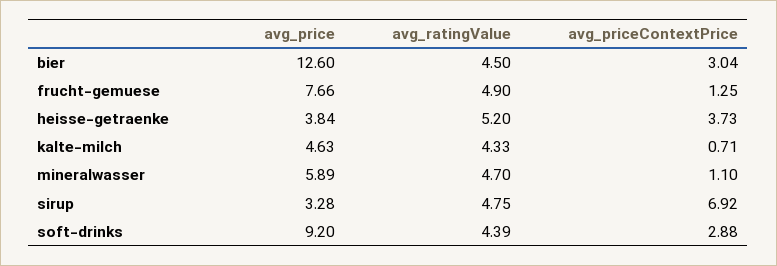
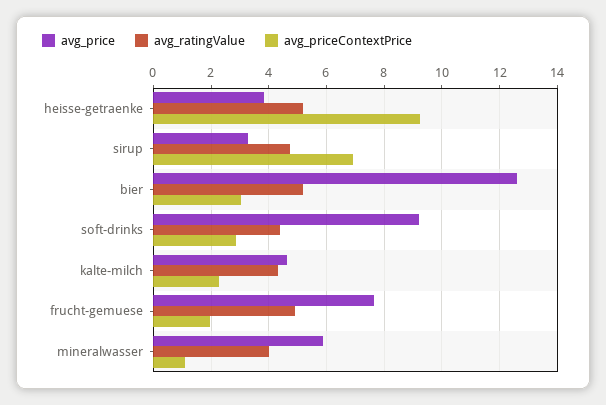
  {
    "avg_price": {
      "bier": 12.6,
      "frucht-gemuese": 7.66,
      "heisse-getraenke": 3.84,
      "kalte-milch": 4.63,
      "mineralwasser": 5.89,
      "sirup": 3.28,
      "soft-drinks": 9.2
    },
    "avg_ratingValue": {
-     "bier": 4.5,
+     "bier": 5.25,
      "frucht-gemuese": 4.9,
      "heisse-getraenke": 5.2,
      "kalte-milch": 4.33,
-     "mineralwasser": 4.7,
+     "mineralwasser": 4,
      "sirup": 4.75,
      "soft-drinks": 4.39
    },
    "avg_priceContextPrice": {
      "bier": 3.04,
-     "frucht-gemuese": 1.25,
+     "frucht-gemuese": 2,
-     "heisse-getraenke": 3.73,
+     "heisse-getraenke": 9.25,
-     "kalte-milch": 0.71,
+     "kalte-milch": 2.25,
      "mineralwasser": 1.1,
      "sirup": 6.92,
      "soft-drinks": 2.88
    }
  }

